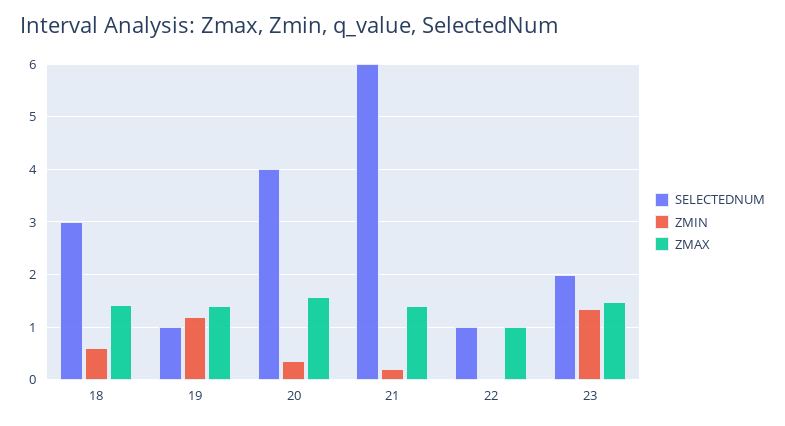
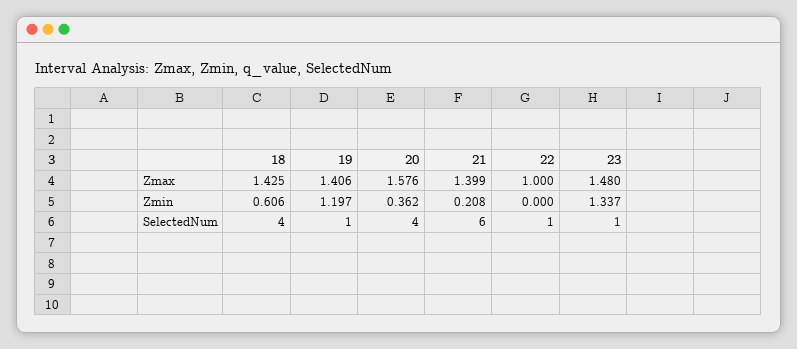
  {
    "SELECTEDNUM": {
-     "18": 3,
+     "18": 4,
      "19": 1,
      "20": 4,
      "21": 6,
      "22": 1,
-     "23": 2
+     "23": 1
    },
    "ZMIN": {
      "18": 0.606,
      "19": 1.197,
      "20": 0.362,
      "21": 0.208,
      "22": 0,
      "23": 1.337
    },
    "ZMAX": {
      "18": 1.425,
      "19": 1.406,
      "20": 1.576,
      "21": 1.399,
      "22": 1,
      "23": 1.48
    }
  }

